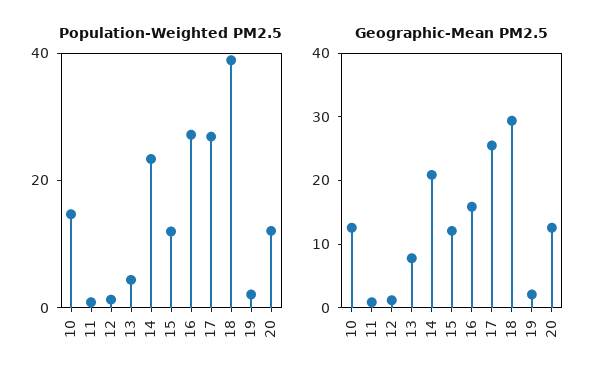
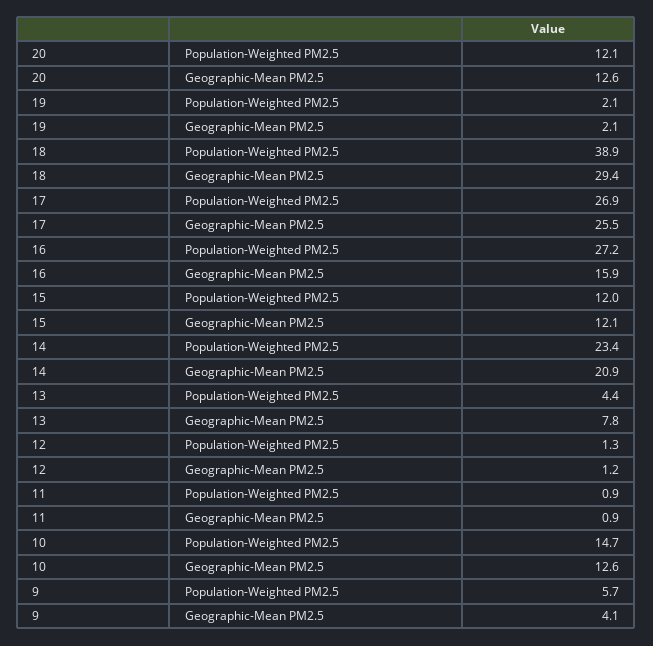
  {
    "Population-Weighted PM2.5": {
      "10": 14.7,
      "11": 0.9,
      "12": 1.3,
      "13": 4.4,
      "14": 23.4,
      "15": 12,
      "16": 27.2,
      "17": 26.9,
      "18": 38.9,
      "19": 2.1,
-     "20": 12.1
+     "20": 12.1,
+     "9": 5.7
    },
    "Geographic-Mean PM2.5": {
      "10": 12.6,
      "11": 0.9,
      "12": 1.2,
      "13": 7.8,
      "14": 20.9,
      "15": 12.1,
      "16": 15.9,
      "17": 25.5,
      "18": 29.4,
      "19": 2.1,
-     "20": 12.6
+     "20": 12.6,
+     "9": 4.1
    }
  }

